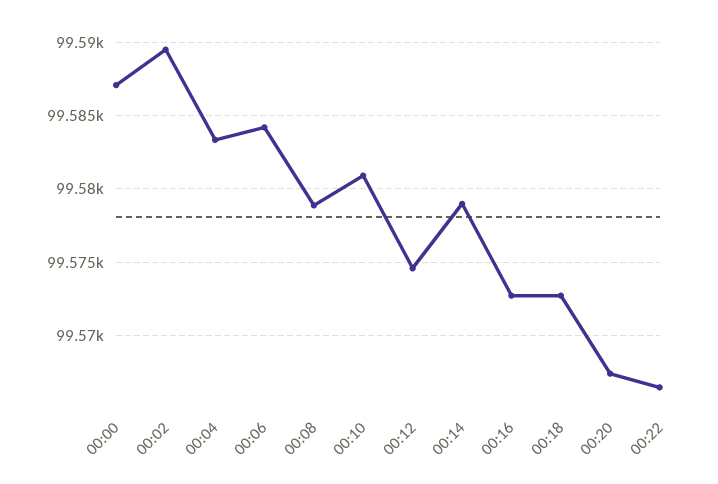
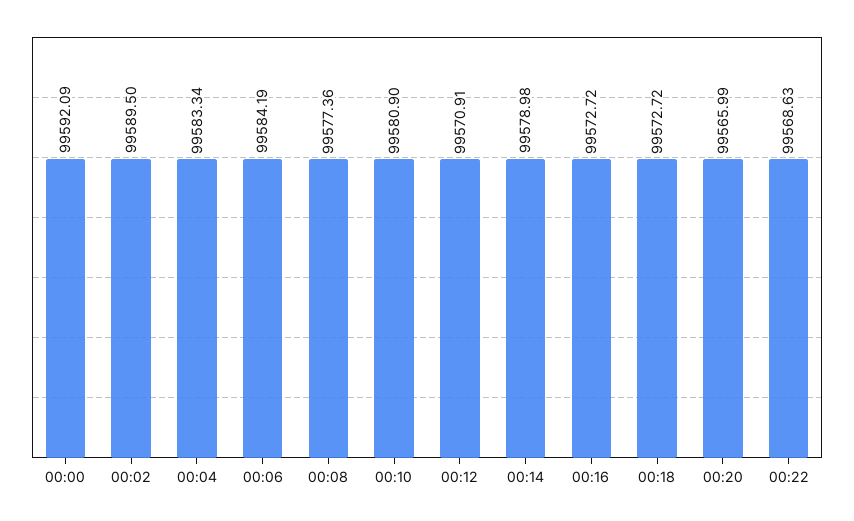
  {
-   "00:00": 99587,
+   "00:00": 99592.09,
    "00:02": 99589.5,
    "00:04": 99583.34,
    "00:06": 99584.19,
-   "00:08": 99579,
+   "00:08": 99577.36,
    "00:10": 99580.9,
-   "00:12": 99574.5,
+   "00:12": 99570.91,
    "00:14": 99578.98,
    "00:16": 99572.72,
    "00:18": 99572.72,
-   "00:20": 99567.5,
+   "00:20": 99565.99,
-   "00:22": 99566.5
+   "00:22": 99568.63
  }

